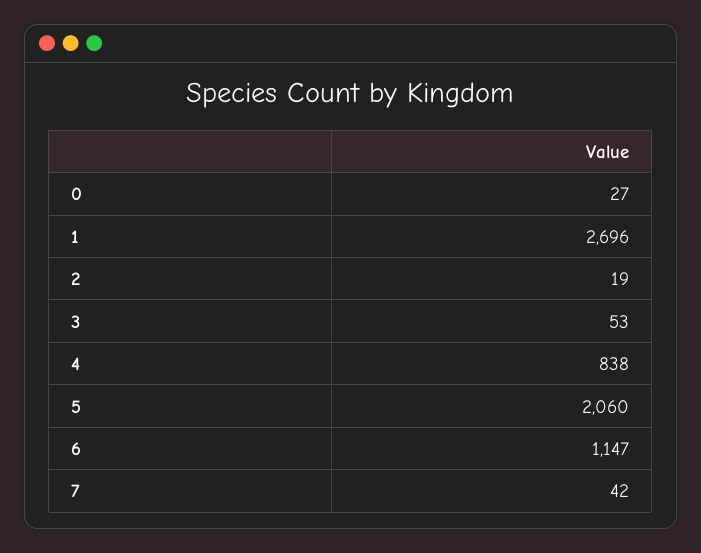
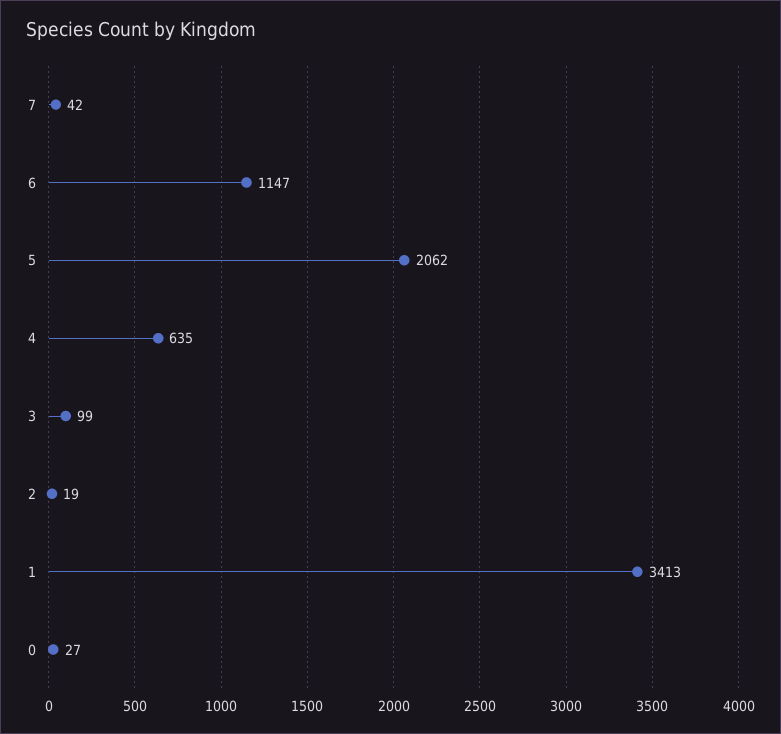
  {
    "0": 27,
-   "1": 2696,
+   "1": 3413,
    "2": 19,
-   "3": 53,
+   "3": 99,
-   "4": 838,
+   "4": 635,
-   "5": 2060,
+   "5": 2062,
    "6": 1147,
    "7": 42
  }

